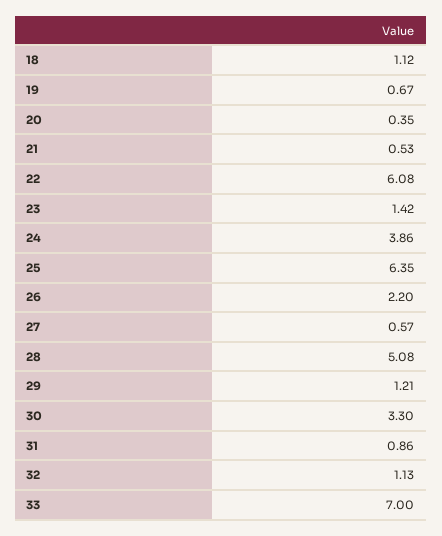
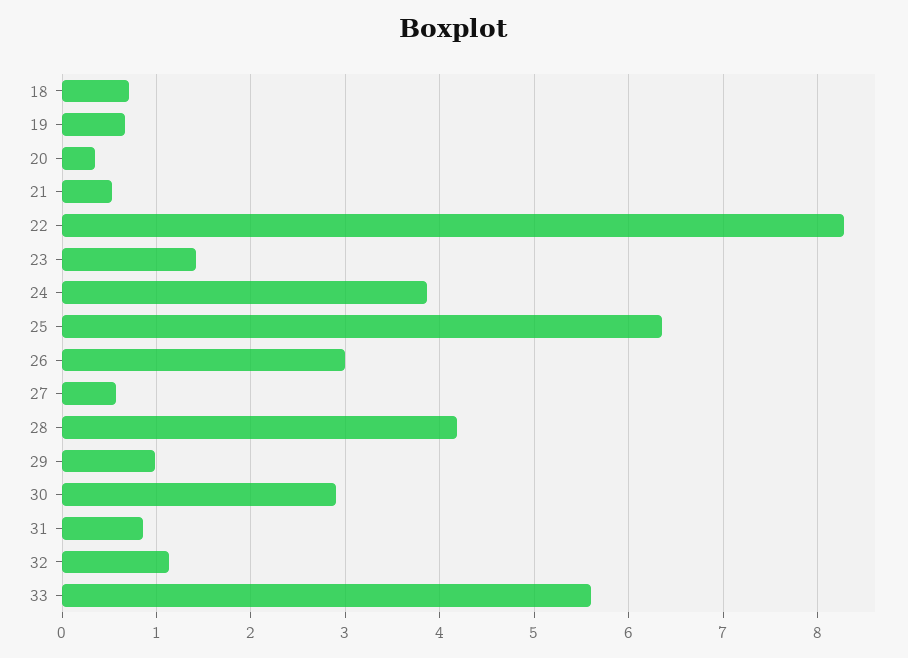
  {
-   "18": 1.12,
+   "18": 0.7,
    "19": 0.67,
    "20": 0.35,
    "21": 0.53,
-   "22": 6.08,
+   "22": 8.3,
    "23": 1.42,
    "24": 3.86,
    "25": 6.35,
-   "26": 2.2,
+   "26": 3,
    "27": 0.57,
-   "28": 5.08,
+   "28": 4.2,
-   "29": 1.21,
+   "29": 1,
-   "30": 3.3,
+   "30": 2.9,
    "31": 0.86,
    "32": 1.13,
-   "33": 7
+   "33": 5.6
  }

